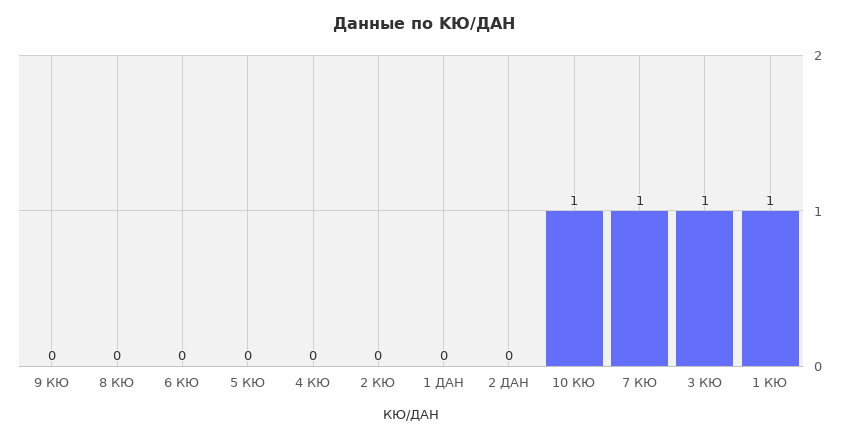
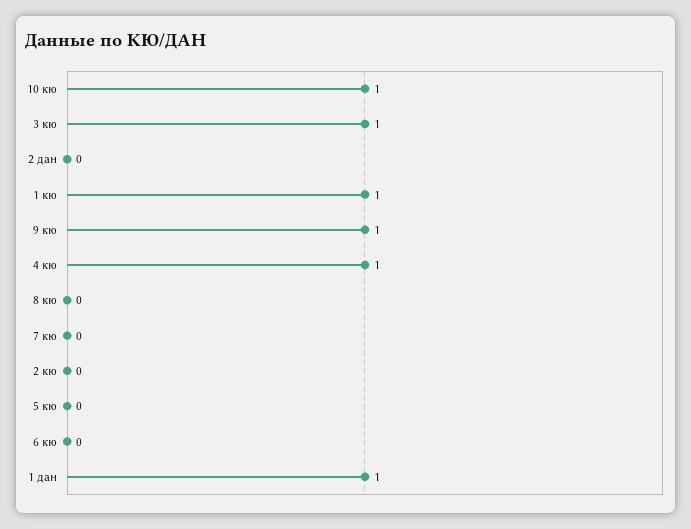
  {
-   "9 КЮ": 0,
+   "9 КЮ": 1,
    "8 КЮ": 0,
    "6 КЮ": 0,
    "5 КЮ": 0,
-   "4 КЮ": 0,
+   "4 КЮ": 1,
    "2 КЮ": 0,
-   "1 ДАН": 0,
+   "1 ДАН": 1,
    "2 ДАН": 0,
    "10 КЮ": 1,
-   "7 КЮ": 1,
+   "7 КЮ": 0,
    "3 КЮ": 1,
    "1 КЮ": 1
  }

